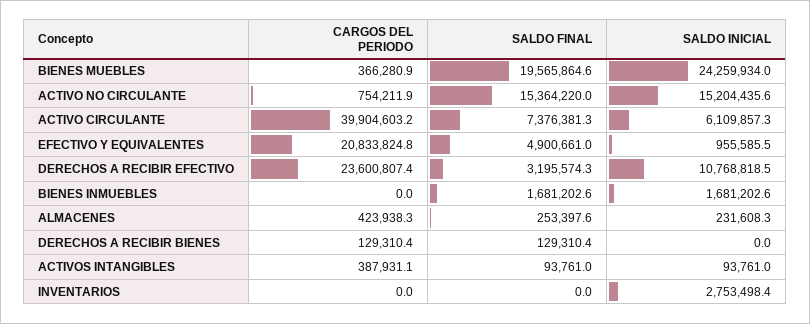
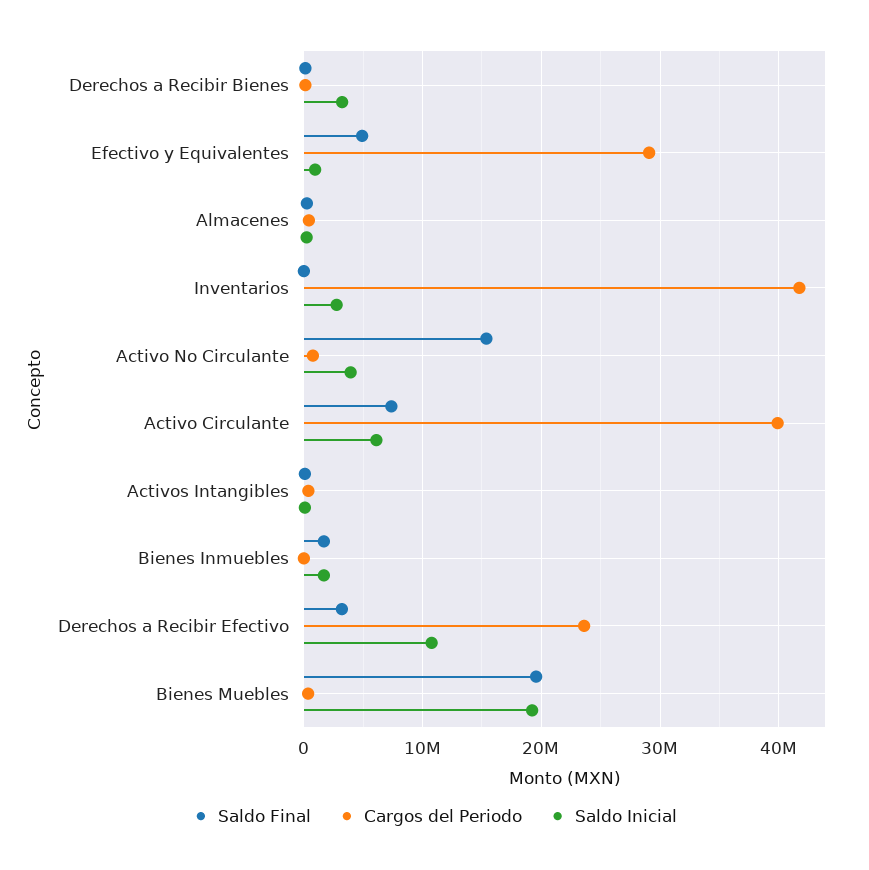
  {
    "CARGOS DEL PERIODO": {
      "BIENES MUEBLES": 366280.9,
      "ACTIVO NO CIRCULANTE": 754211.9,
      "ACTIVO CIRCULANTE": 39904603.2,
-     "EFECTIVO Y EQUIVALENTES": 20833824.8,
+     "EFECTIVO Y EQUIVALENTES": 29000000,
      "DERECHOS A RECIBIR EFECTIVO": 23600807.4,
      "BIENES INMUEBLES": 0,
      "ALMACENES": 423938.3,
      "DERECHOS A RECIBIR BIENES": 129310.4,
      "ACTIVOS INTANGIBLES": 387931.1,
-     "INVENTARIOS": 0
+     "INVENTARIOS": 42000000
    },
    "SALDO FINAL": {
      "BIENES MUEBLES": 19565864.6,
      "ACTIVO NO CIRCULANTE": 15364220,
      "ACTIVO CIRCULANTE": 7376381.3,
      "EFECTIVO Y EQUIVALENTES": 4900661,
      "DERECHOS A RECIBIR EFECTIVO": 3195574.3,
      "BIENES INMUEBLES": 1681202.6,
      "ALMACENES": 253397.6,
      "DERECHOS A RECIBIR BIENES": 129310.4,
      "ACTIVOS INTANGIBLES": 93761,
      "INVENTARIOS": 0
    },
    "SALDO INICIAL": {
-     "BIENES MUEBLES": 24259934,
+     "BIENES MUEBLES": 19000000,
-     "ACTIVO NO CIRCULANTE": 15204435.6,
+     "ACTIVO NO CIRCULANTE": 4000000,
      "ACTIVO CIRCULANTE": 6109857.3,
      "EFECTIVO Y EQUIVALENTES": 955585.5,
      "DERECHOS A RECIBIR EFECTIVO": 10768818.5,
      "BIENES INMUEBLES": 1681202.6,
      "ALMACENES": 231608.3,
-     "DERECHOS A RECIBIR BIENES": 0,
+     "DERECHOS A RECIBIR BIENES": 3000000,
      "ACTIVOS INTANGIBLES": 93761,
      "INVENTARIOS": 2753498.4
    }
  }

